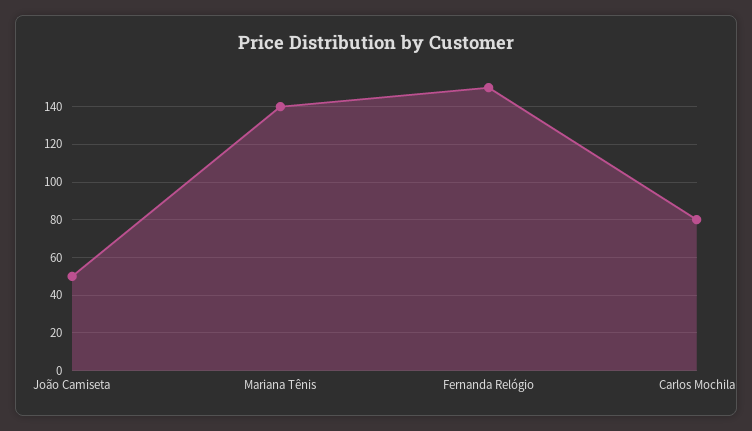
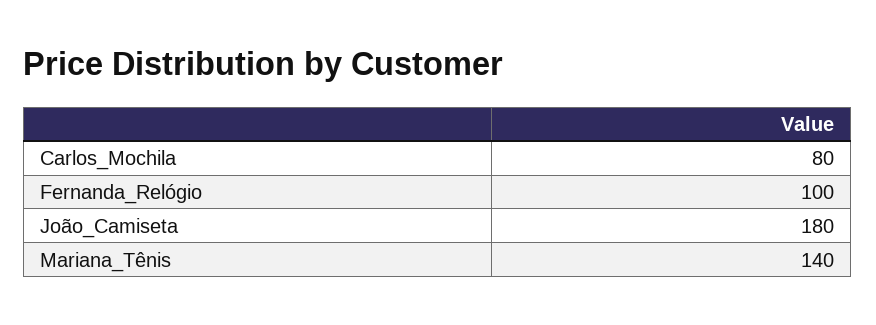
  {
-   "João Camiseta": 50,
+   "João Camiseta": 180,
    "Mariana Tênis": 140,
-   "Fernanda Relógio": 150,
+   "Fernanda Relógio": 100,
    "Carlos Mochila": 80
  }

